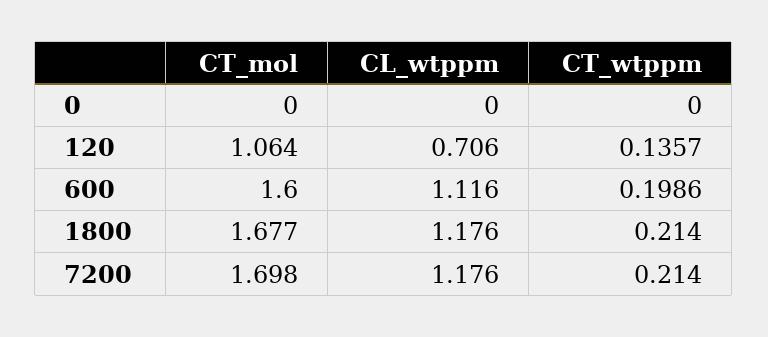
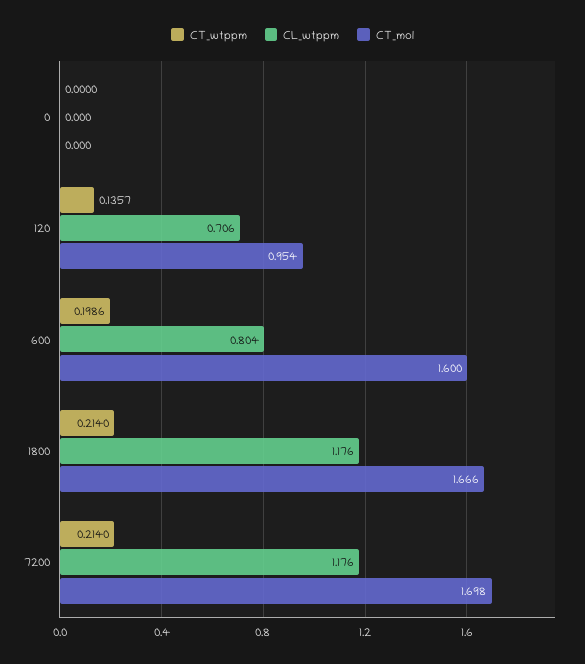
  {
    "CT_mol": {
      "0": 0,
-     "120": 1.064,
+     "120": 0.954,
      "600": 1.6,
-     "1800": 1.677,
+     "1800": 1.666,
      "7200": 1.698
    },
    "CL_wtppm": {
      "0": 0,
      "120": 0.706,
-     "600": 1.116,
+     "600": 0.804,
      "1800": 1.176,
      "7200": 1.176
    },
    "CT_wtppm": {
      "0": 0,
      "120": 0.1357,
      "600": 0.1986,
      "1800": 0.214,
      "7200": 0.214
    }
  }

